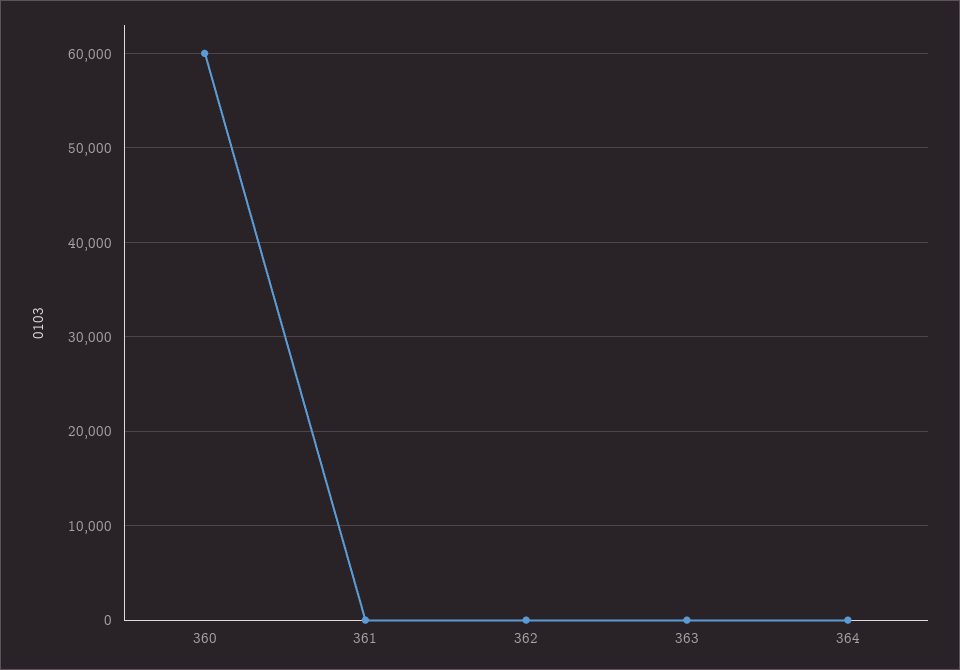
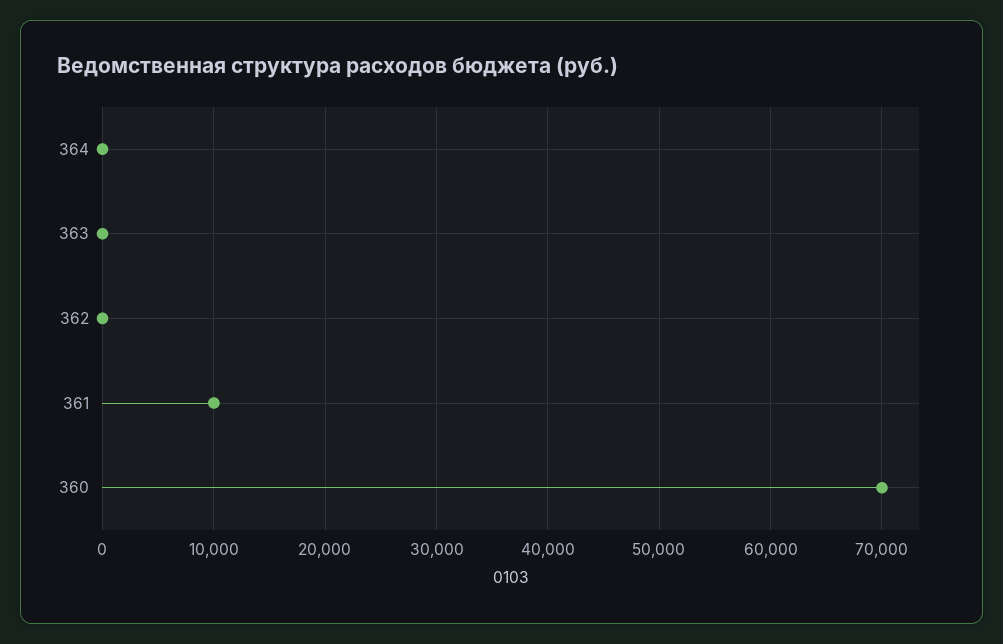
  {
-   "360": 60000,
+   "360": 70000,
-   "361": 0,
+   "361": 10000,
    "362": 0,
    "363": 0,
    "364": 0
  }

